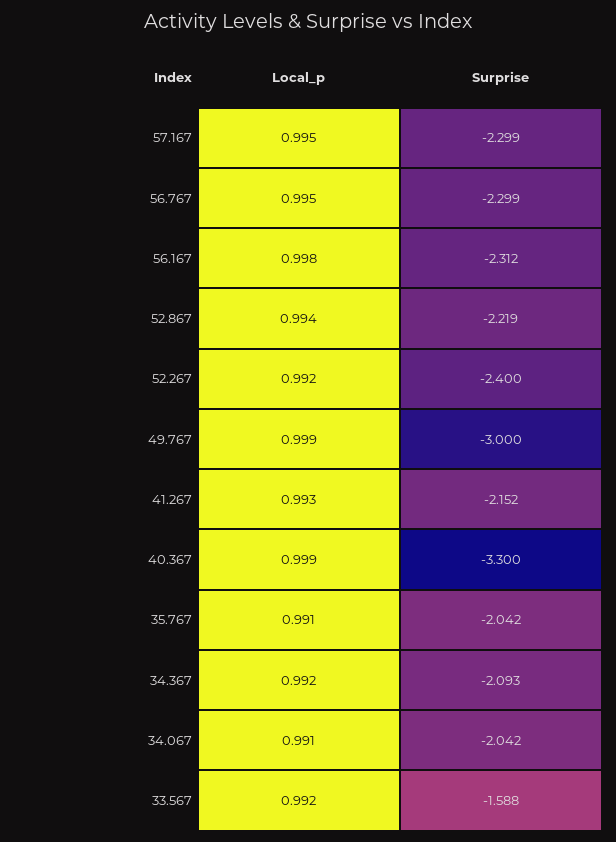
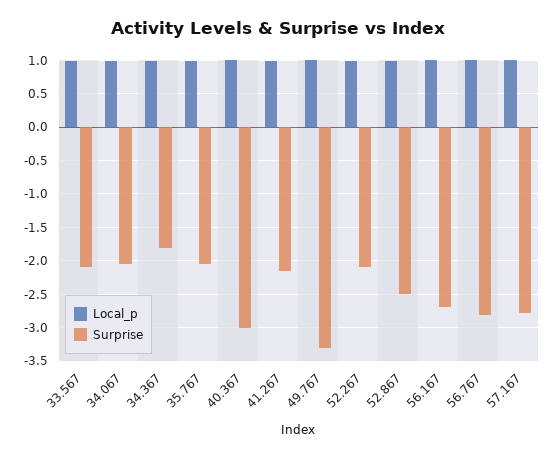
  {
    "Local_p": {
      "57.167": 0.995,
      "56.767": 0.995,
      "56.167": 0.998,
      "52.867": 0.994,
      "52.267": 0.992,
      "49.767": 0.999,
      "41.267": 0.993,
      "40.367": 0.999,
      "35.767": 0.991,
      "34.367": 0.992,
      "34.067": 0.991,
      "33.567": 0.992
    },
    "Surprise": {
-     "57.167": -2.299,
+     "57.167": -2.8,
-     "56.767": -2.299,
+     "56.767": -2.8,
-     "56.167": -2.312,
+     "56.167": -2.7,
-     "52.867": -2.219,
+     "52.867": -2.5,
-     "52.267": -2.4,
+     "52.267": -2.1,
-     "49.767": -3,
+     "49.767": -3.3,
      "41.267": -2.152,
-     "40.367": -3.3,
+     "40.367": -3,
      "35.767": -2.042,
-     "34.367": -2.093,
+     "34.367": -1.8,
      "34.067": -2.042,
-     "33.567": -1.588
+     "33.567": -2.1
    }
  }

